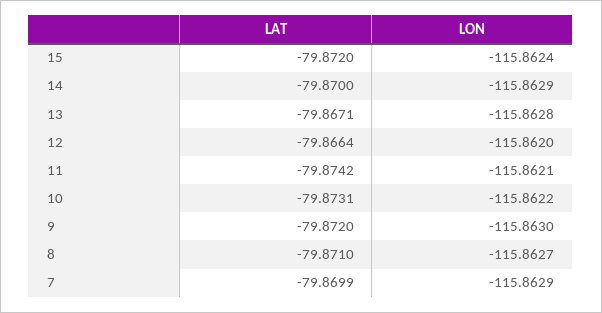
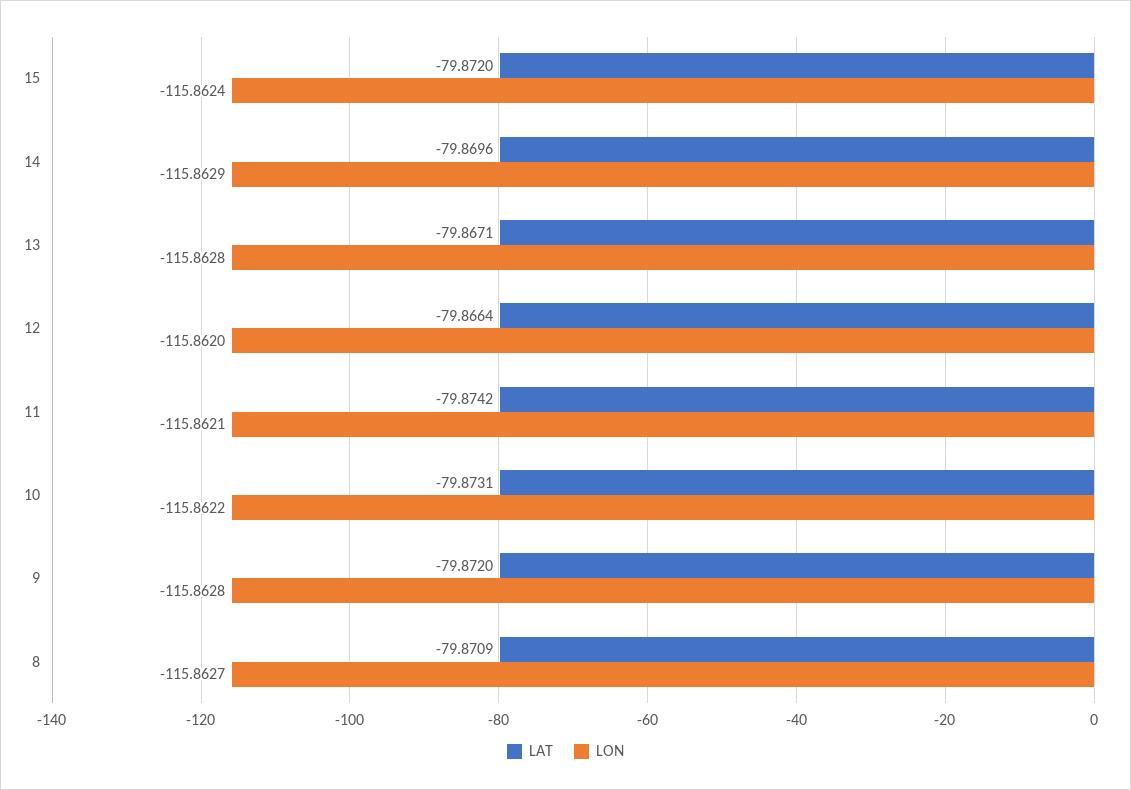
  {
    "LAT": {
      "15": -79.872,
-     "14": -79.87,
+     "14": -79.8696,
      "13": -79.8671,
      "12": -79.8664,
      "11": -79.8742,
      "10": -79.8731,
      "9": -79.872,
-     "8": -79.871,
+     "8": -79.8709
-     "7": -79.8699
    },
    "LON": {
      "15": -115.8624,
      "14": -115.8629,
      "13": -115.8628,
      "12": -115.862,
      "11": -115.8621,
      "10": -115.8622,
-     "9": -115.863,
+     "9": -115.8628,
-     "8": -115.8627,
+     "8": -115.8627
-     "7": -115.8629
    }
  }

